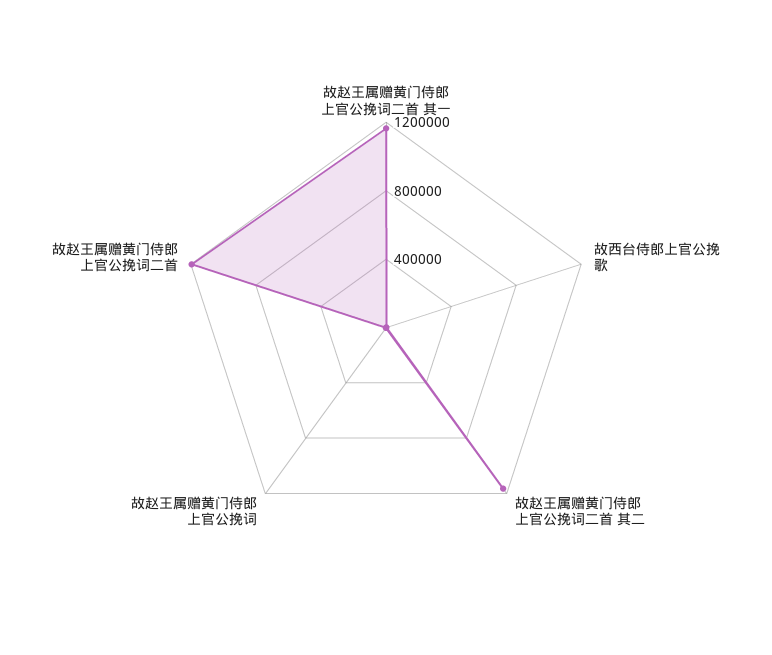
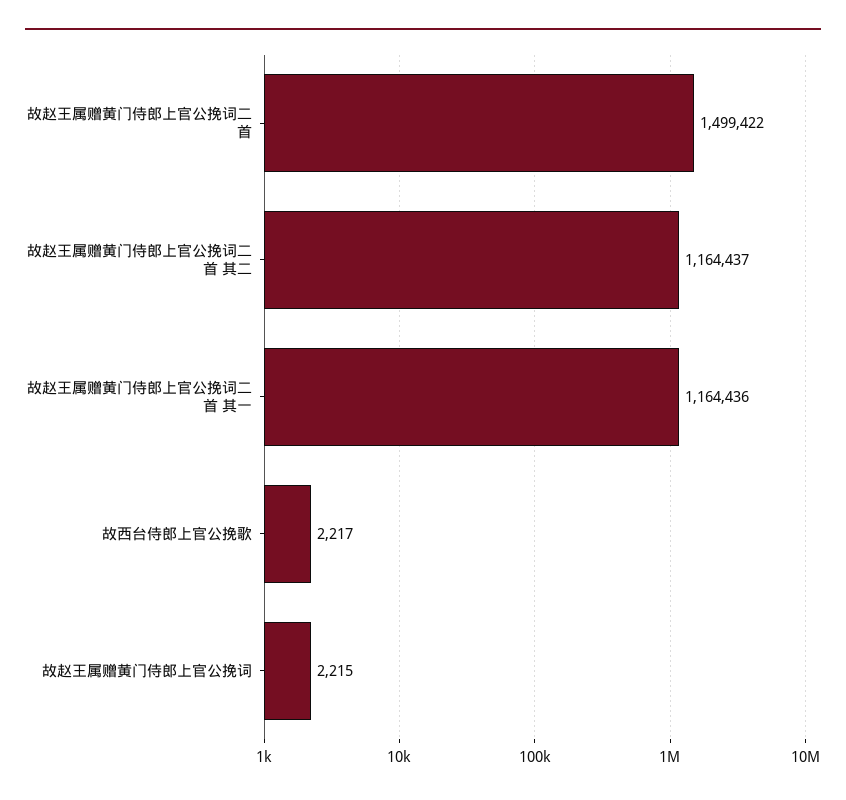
  {
    "故赵王属赠黄门侍郎上官公挽词二首 其一": 1164436,
    "故西台侍郎上官公挽歌": 2217,
    "故赵王属赠黄门侍郎上官公挽词二首 其二": 1164437,
    "故赵王属赠黄门侍郎上官公挽词": 2215,
-   "故赵王属赠黄门侍郎上官公挽词二首": 1200000
+   "故赵王属赠黄门侍郎上官公挽词二首": 1499422
  }

